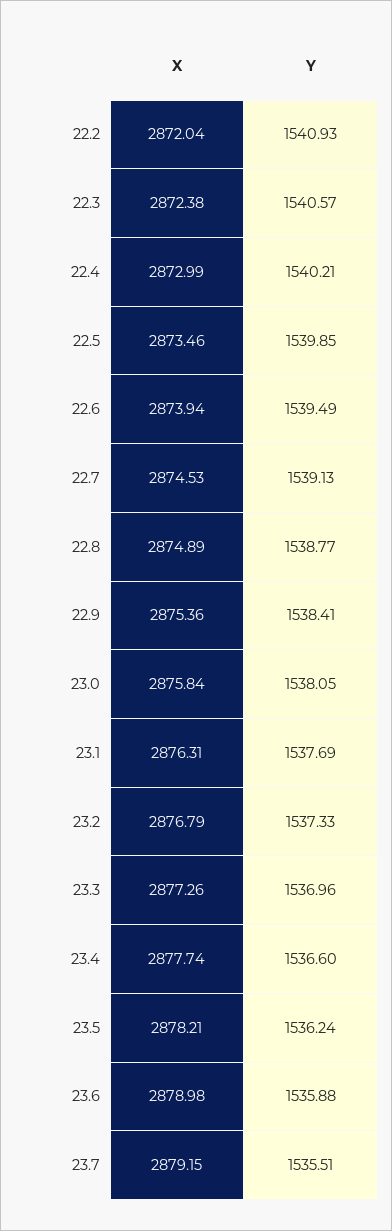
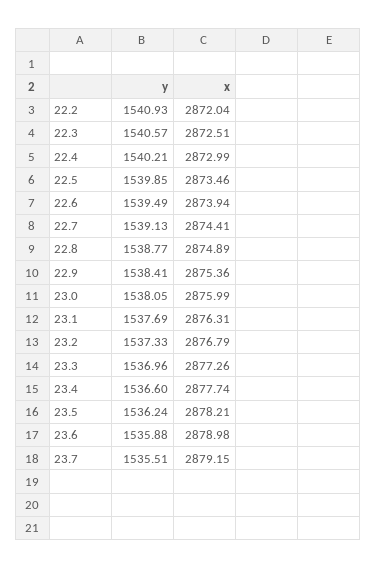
  {
    "X": {
      "22.2": 2872.04,
-     "22.3": 2872.38,
+     "22.3": 2872.51,
      "22.4": 2872.99,
      "22.5": 2873.46,
      "22.6": 2873.94,
-     "22.7": 2874.53,
+     "22.7": 2874.41,
      "22.8": 2874.89,
      "22.9": 2875.36,
-     "23.0": 2875.84,
+     "23.0": 2875.99,
      "23.1": 2876.31,
      "23.2": 2876.79,
      "23.3": 2877.26,
      "23.4": 2877.74,
      "23.5": 2878.21,
      "23.6": 2878.98,
      "23.7": 2879.15
    },
    "Y": {
      "22.2": 1540.93,
      "22.3": 1540.57,
      "22.4": 1540.21,
      "22.5": 1539.85,
      "22.6": 1539.49,
      "22.7": 1539.13,
      "22.8": 1538.77,
      "22.9": 1538.41,
      "23.0": 1538.05,
      "23.1": 1537.69,
      "23.2": 1537.33,
      "23.3": 1536.96,
      "23.4": 1536.6,
      "23.5": 1536.24,
      "23.6": 1535.88,
      "23.7": 1535.51
    }
  }

